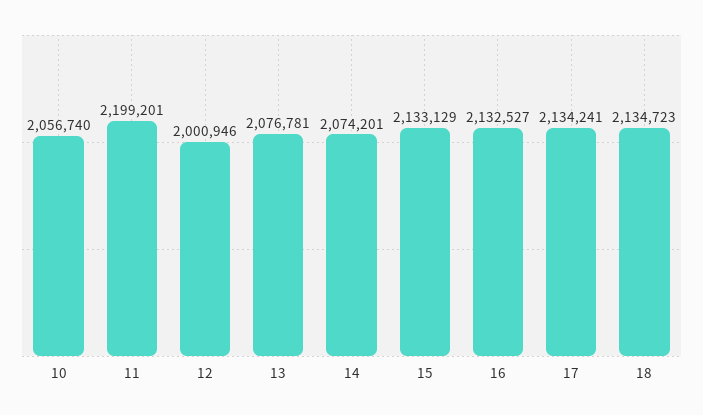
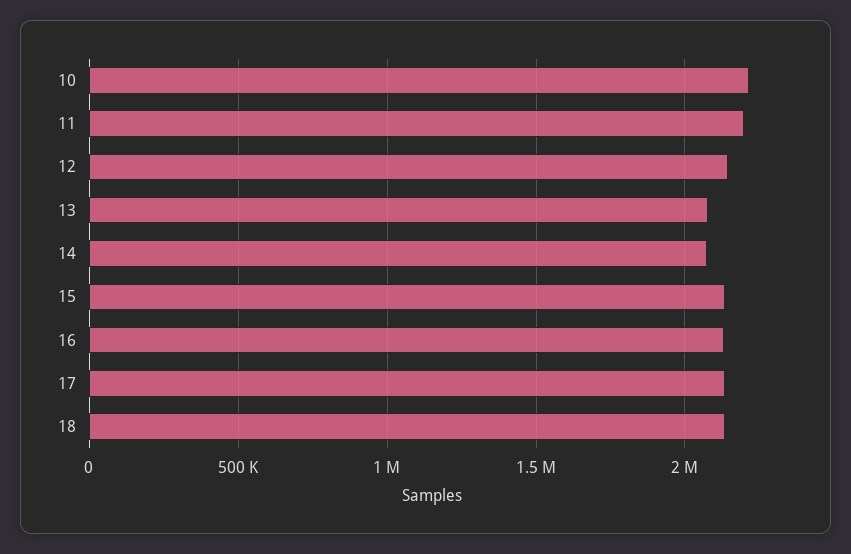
  {
-   "10": 2056740,
+   "10": 2200000,
    "11": 2199201,
-   "12": 2000946,
+   "12": 2150000,
    "13": 2076781,
    "14": 2074201,
    "15": 2133129,
    "16": 2132527,
    "17": 2134241,
    "18": 2134723
  }

